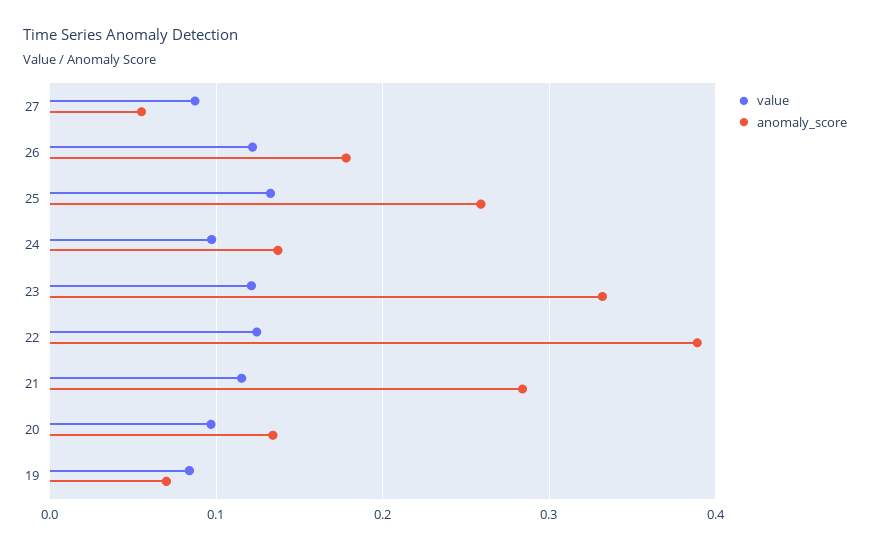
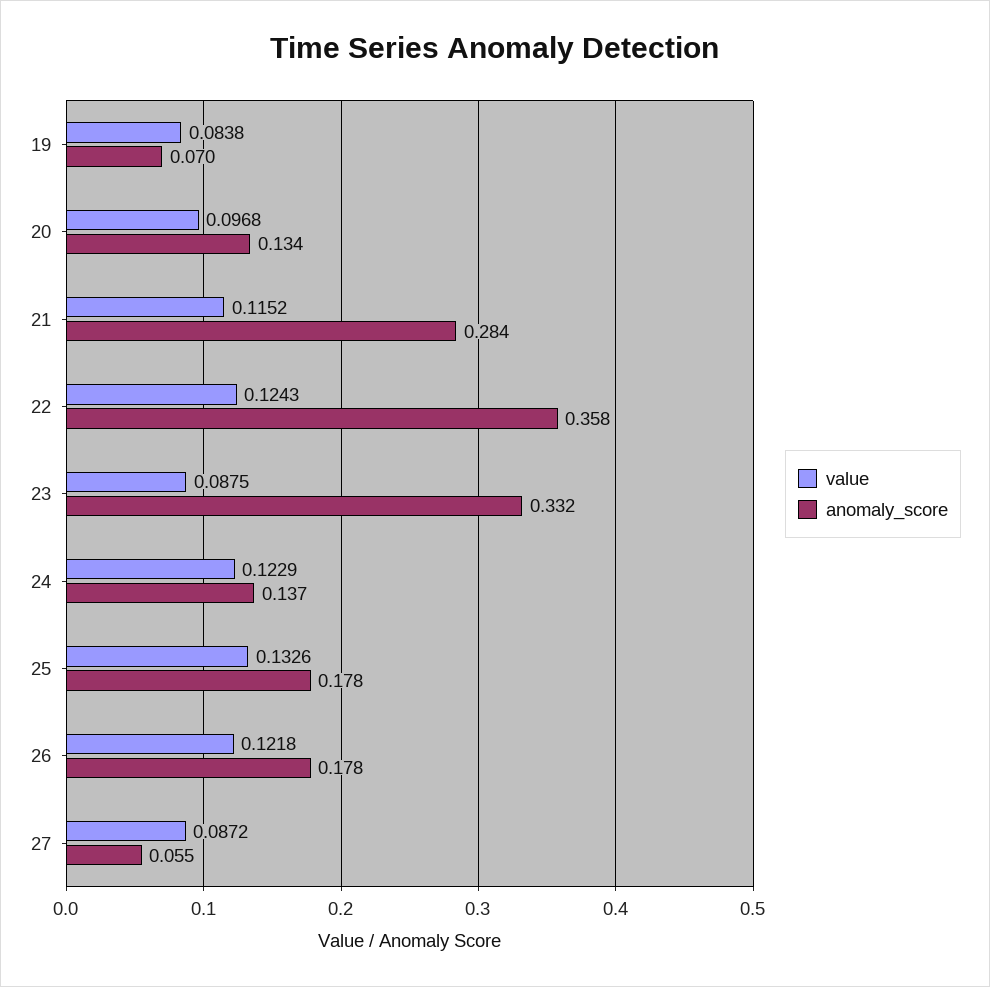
  {
    "value": {
      "27": 0.0872,
      "26": 0.1218,
      "25": 0.1326,
-     "24": 0.1,
+     "24": 0.1229,
-     "23": 0.12,
+     "23": 0.0875,
      "22": 0.1243,
      "21": 0.1152,
      "20": 0.0968,
      "19": 0.0838
    },
    "anomaly_score": {
      "27": 0.055,
      "26": 0.178,
-     "25": 0.26,
+     "25": 0.178,
      "24": 0.137,
      "23": 0.332,
-     "22": 0.39,
+     "22": 0.358,
      "21": 0.284,
      "20": 0.134,
      "19": 0.07
    }
  }

